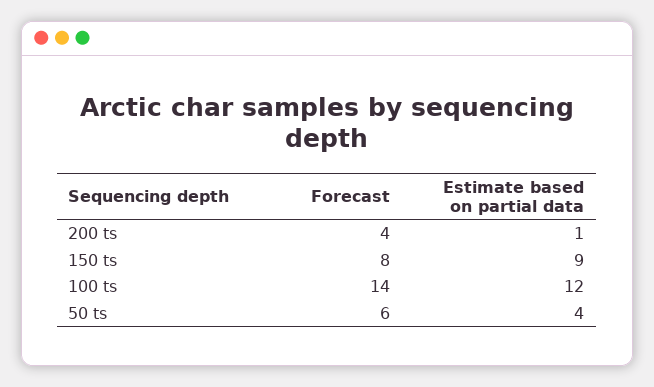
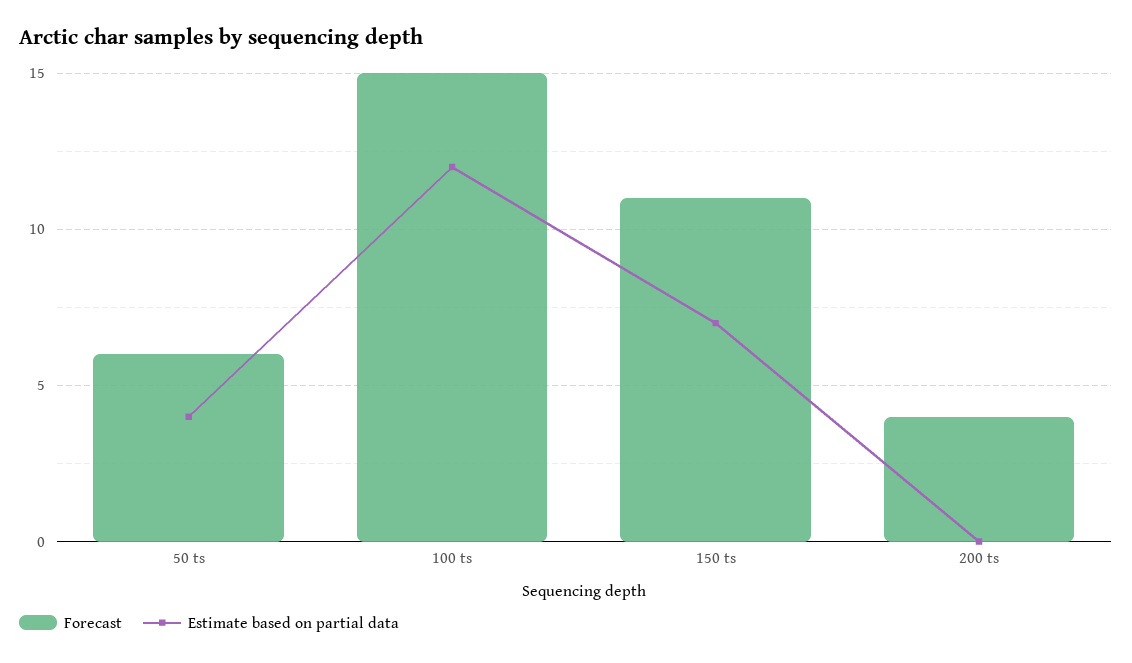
  {
    "Forecast": {
      "200 ts": 4,
-     "150 ts": 8,
+     "150 ts": 11,
-     "100 ts": 14,
+     "100 ts": 15,
      "50 ts": 6
    },
    "Estimate based on partial data": {
-     "200 ts": 1,
+     "200 ts": 0,
-     "150 ts": 9,
+     "150 ts": 7,
      "100 ts": 12,
      "50 ts": 4
    }
  }

